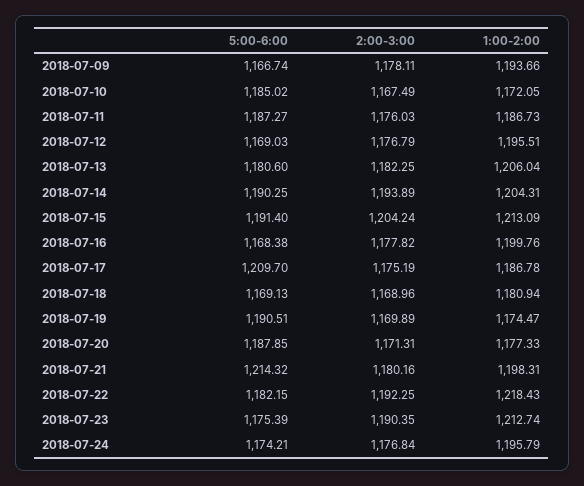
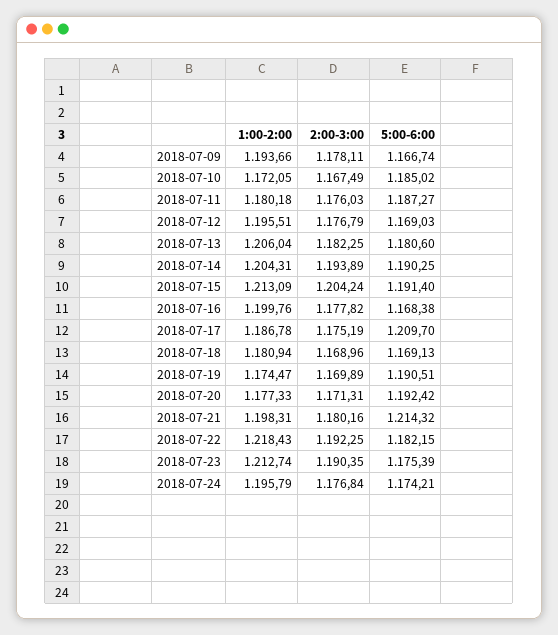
  {
    "5:00-6:00": {
      "2018-07-09": 1166.74,
      "2018-07-10": 1185.02,
      "2018-07-11": 1187.27,
      "2018-07-12": 1169.03,
      "2018-07-13": 1180.6,
      "2018-07-14": 1190.25,
      "2018-07-15": 1191.4,
      "2018-07-16": 1168.38,
      "2018-07-17": 1209.7,
      "2018-07-18": 1169.13,
      "2018-07-19": 1190.51,
-     "2018-07-20": 1187.85,
+     "2018-07-20": 1192.42,
      "2018-07-21": 1214.32,
      "2018-07-22": 1182.15,
      "2018-07-23": 1175.39,
      "2018-07-24": 1174.21
    },
    "2:00-3:00": {
      "2018-07-09": 1178.11,
      "2018-07-10": 1167.49,
      "2018-07-11": 1176.03,
      "2018-07-12": 1176.79,
      "2018-07-13": 1182.25,
      "2018-07-14": 1193.89,
      "2018-07-15": 1204.24,
      "2018-07-16": 1177.82,
      "2018-07-17": 1175.19,
      "2018-07-18": 1168.96,
      "2018-07-19": 1169.89,
      "2018-07-20": 1171.31,
      "2018-07-21": 1180.16,
      "2018-07-22": 1192.25,
      "2018-07-23": 1190.35,
      "2018-07-24": 1176.84
    },
    "1:00-2:00": {
      "2018-07-09": 1193.66,
      "2018-07-10": 1172.05,
-     "2018-07-11": 1186.73,
+     "2018-07-11": 1180.18,
      "2018-07-12": 1195.51,
      "2018-07-13": 1206.04,
      "2018-07-14": 1204.31,
      "2018-07-15": 1213.09,
      "2018-07-16": 1199.76,
      "2018-07-17": 1186.78,
      "2018-07-18": 1180.94,
      "2018-07-19": 1174.47,
      "2018-07-20": 1177.33,
      "2018-07-21": 1198.31,
      "2018-07-22": 1218.43,
      "2018-07-23": 1212.74,
      "2018-07-24": 1195.79
    }
  }

